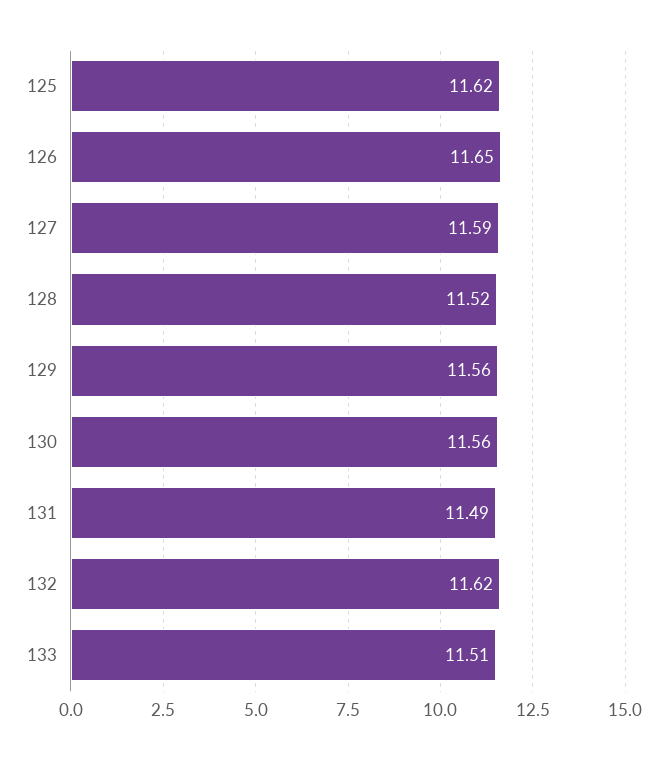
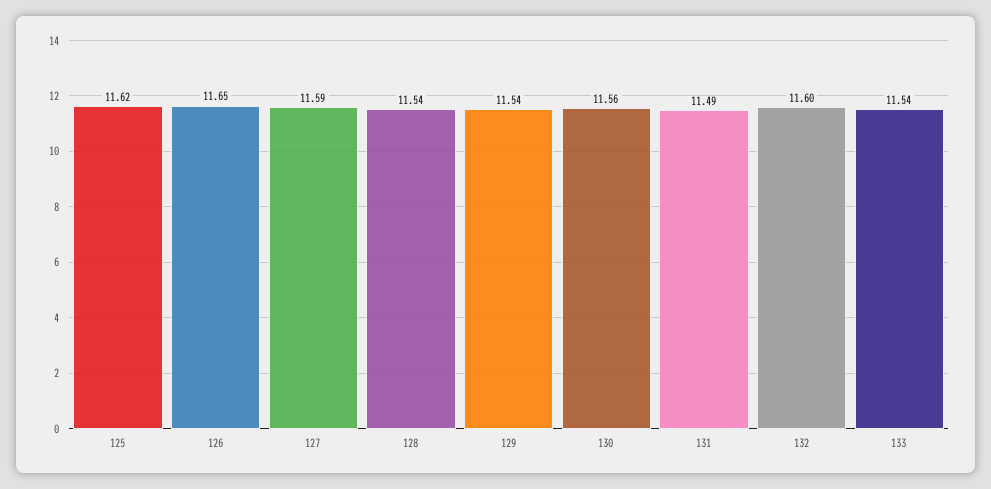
  {
    "125": 11.62,
    "126": 11.65,
    "127": 11.59,
-   "128": 11.52,
+   "128": 11.54,
-   "129": 11.56,
+   "129": 11.54,
    "130": 11.56,
    "131": 11.49,
-   "132": 11.62,
+   "132": 11.6,
-   "133": 11.51
+   "133": 11.54
  }

